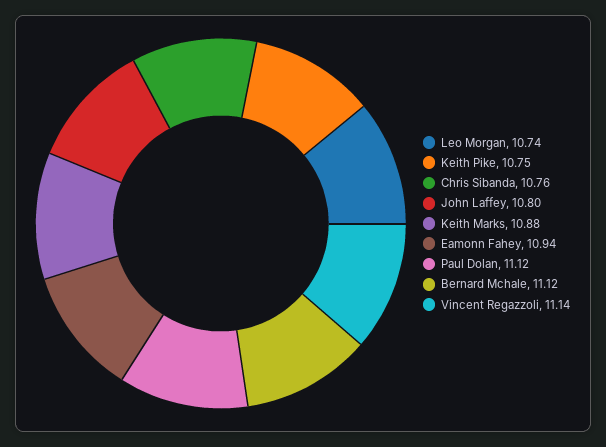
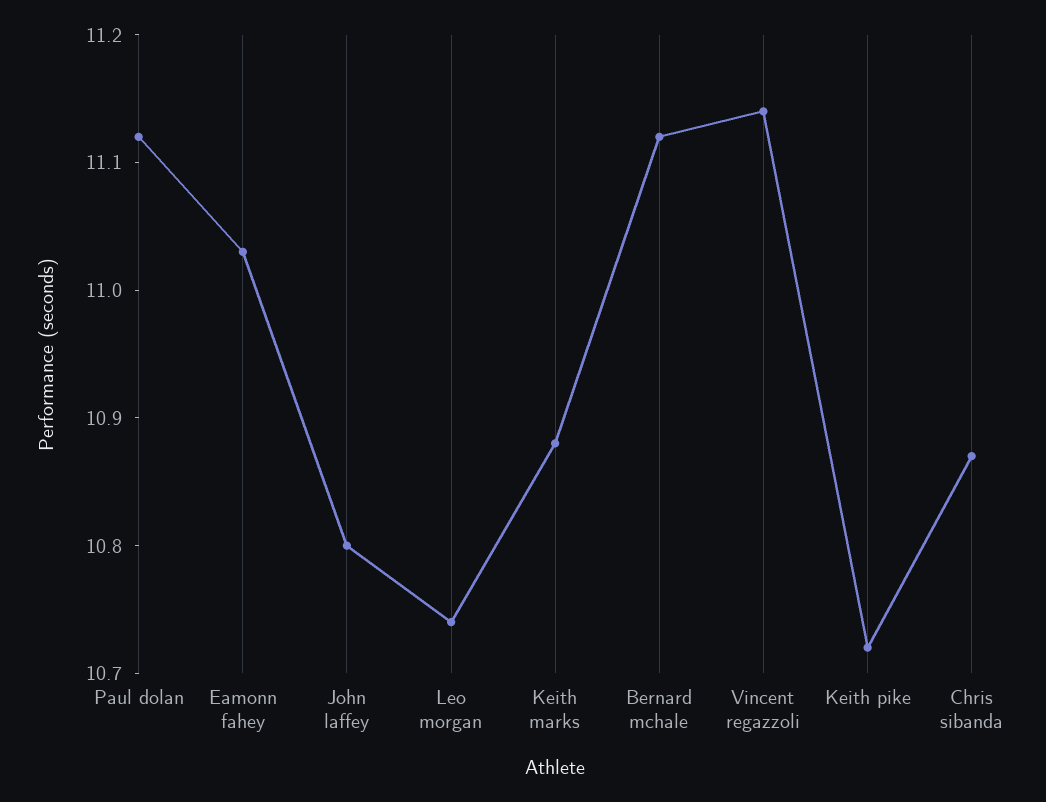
  {
    "Leo Morgan": 10.74,
-   "Keith Pike": 10.75,
+   "Keith Pike": 10.72,
-   "Chris Sibanda": 10.76,
+   "Chris Sibanda": 10.87,
    "John Laffey": 10.8,
    "Keith Marks": 10.88,
-   "Eamonn Fahey": 10.94,
+   "Eamonn Fahey": 11.03,
    "Paul Dolan": 11.12,
    "Bernard Mchale": 11.12,
    "Vincent Regazzoli": 11.14
  }

